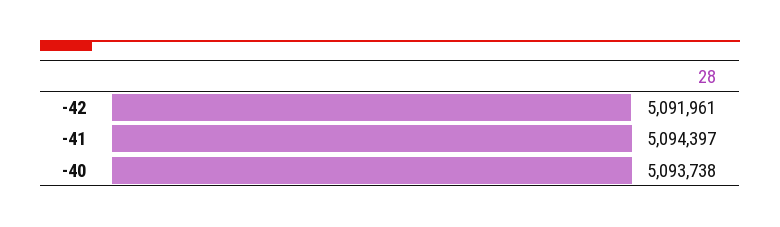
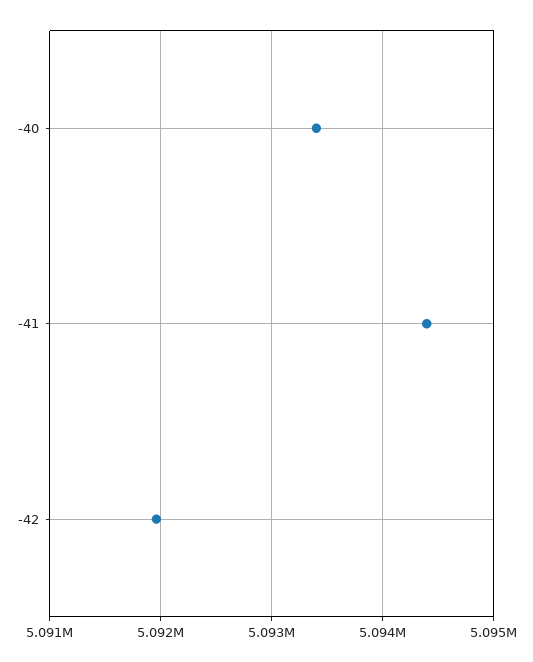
  {
    "-42": 5091961,
    "-41": 5094397,
-   "-40": 5093738
+   "-40": 5093400
  }

